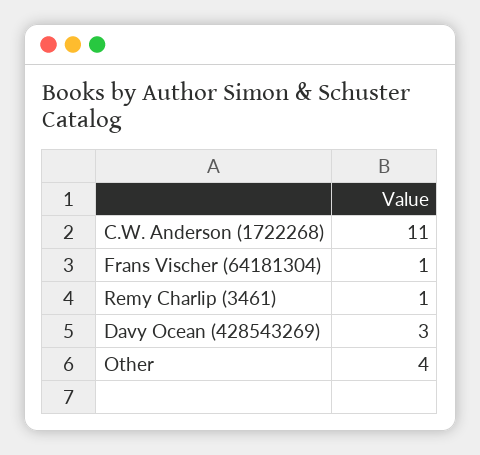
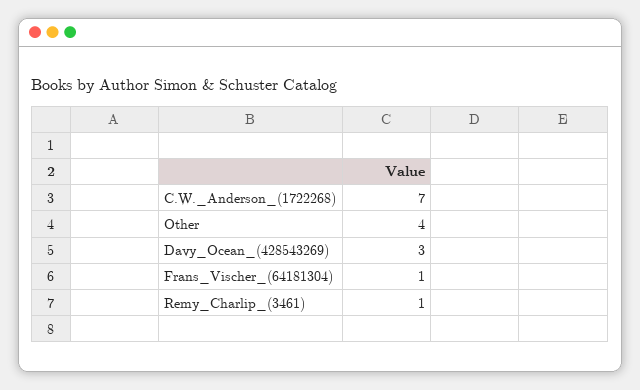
  {
-   "C.W. Anderson (1722268)": 11,
+   "C.W. Anderson (1722268)": 7,
    "Frans Vischer (64181304)": 1,
    "Remy Charlip (3461)": 1,
    "Davy Ocean (428543269)": 3,
    "Other": 4
  }

